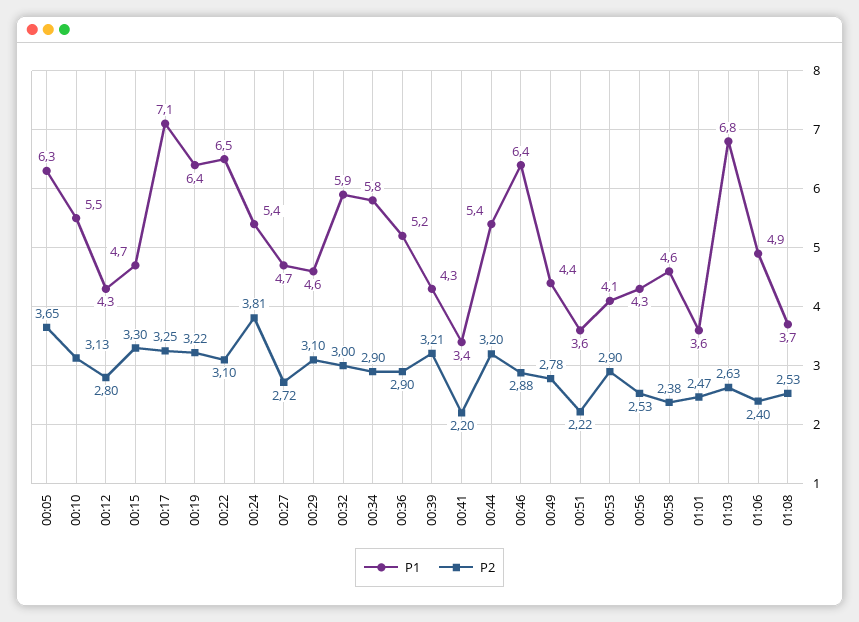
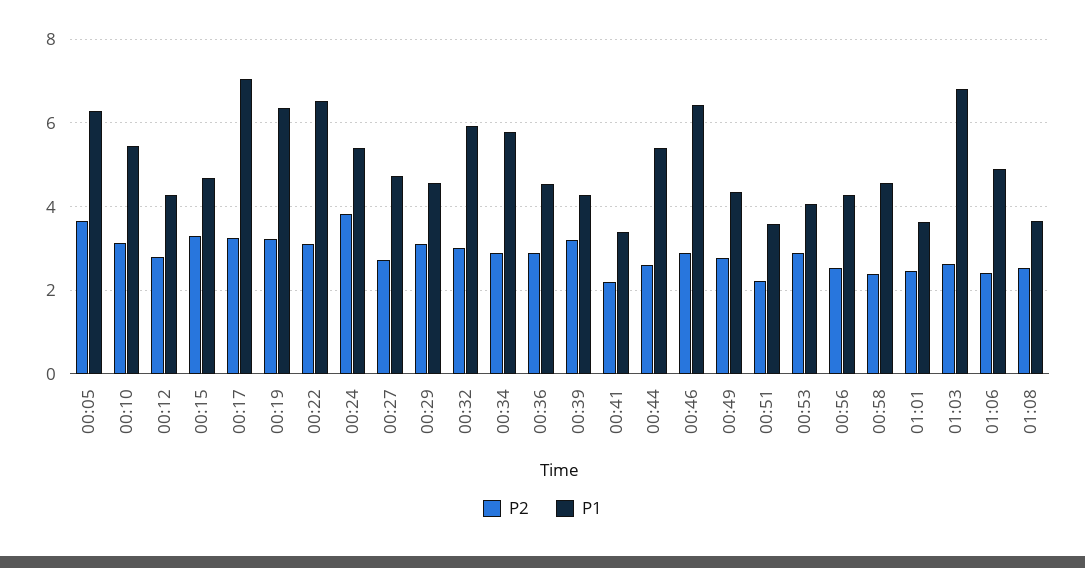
  {
    "P1": {
      "00:05": 6.3,
      "00:10": 5.5,
      "00:12": 4.3,
      "00:15": 4.7,
      "00:17": 7.1,
      "00:19": 6.4,
      "00:22": 6.5,
      "00:24": 5.4,
      "00:27": 4.7,
      "00:29": 4.6,
      "00:32": 5.9,
      "00:34": 5.8,
-     "00:36": 5.2,
+     "00:36": 4.6,
      "00:39": 4.3,
      "00:41": 3.4,
      "00:44": 5.4,
      "00:46": 6.4,
      "00:49": 4.4,
      "00:51": 3.6,
      "00:53": 4.1,
      "00:56": 4.3,
      "00:58": 4.6,
      "01:01": 3.6,
      "01:03": 6.8,
      "01:06": 4.9,
      "01:08": 3.7
    },
    "P2": {
      "00:05": 3.65,
      "00:10": 3.13,
      "00:12": 2.8,
      "00:15": 3.3,
      "00:17": 3.25,
      "00:19": 3.22,
      "00:22": 3.1,
      "00:24": 3.81,
      "00:27": 2.72,
      "00:29": 3.1,
      "00:32": 3,
      "00:34": 2.9,
      "00:36": 2.9,
      "00:39": 3.21,
      "00:41": 2.2,
-     "00:44": 3.2,
+     "00:44": 2.6,
      "00:46": 2.88,
      "00:49": 2.78,
      "00:51": 2.22,
      "00:53": 2.9,
      "00:56": 2.53,
      "00:58": 2.38,
      "01:01": 2.47,
      "01:03": 2.63,
      "01:06": 2.4,
      "01:08": 2.53
    }
  }

